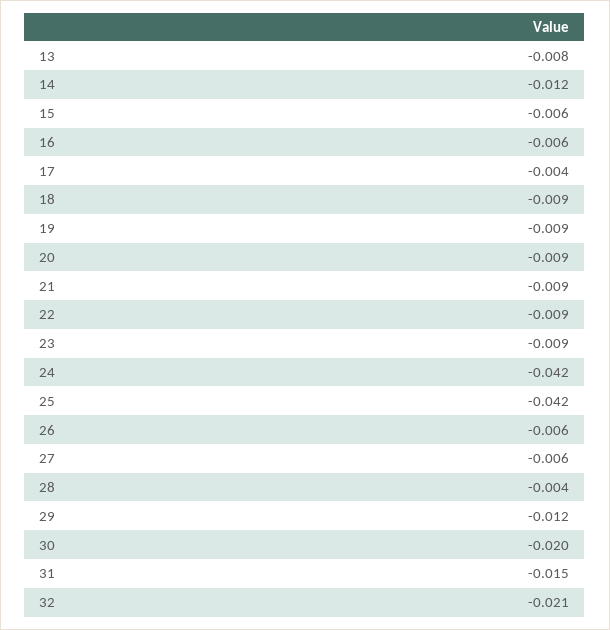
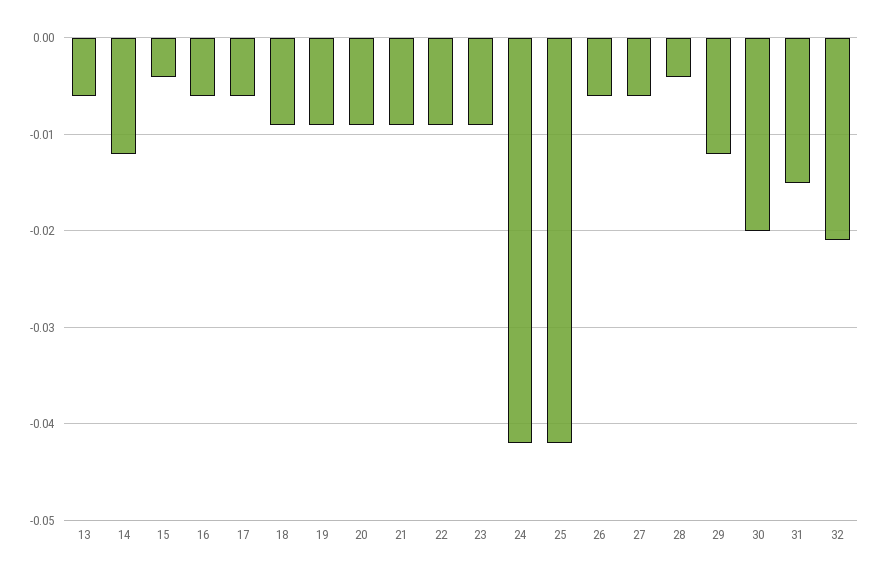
  {
-   "13": -0.008,
+   "13": -0.006,
    "14": -0.012,
-   "15": -0.006,
+   "15": -0.004,
    "16": -0.006,
-   "17": -0.004,
+   "17": -0.006,
    "18": -0.009,
    "19": -0.009,
    "20": -0.009,
    "21": -0.009,
    "22": -0.009,
    "23": -0.009,
    "24": -0.042,
    "25": -0.042,
    "26": -0.006,
    "27": -0.006,
    "28": -0.004,
    "29": -0.012,
    "30": -0.02,
    "31": -0.015,
    "32": -0.021
  }

